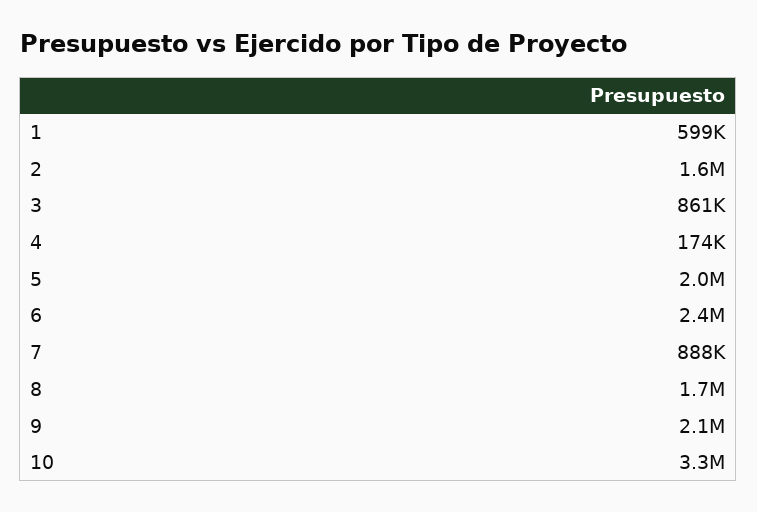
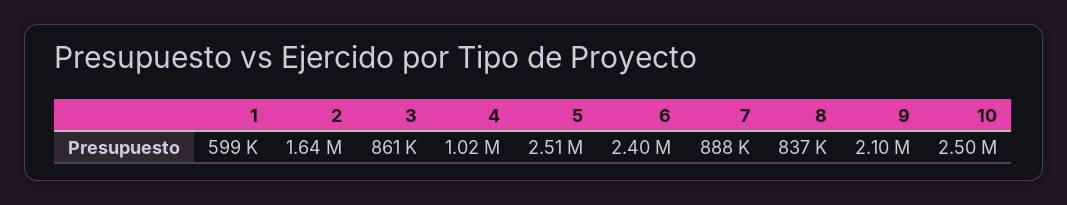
  {
    "1": 599000,
    "2": 1640000,
    "3": 861000,
-   "4": 174000,
+   "4": 1020000,
-   "5": 2000000,
+   "5": 2510000,
    "6": 2400000,
    "7": 888000,
-   "8": 1700000,
+   "8": 837000,
    "9": 2100000,
-   "10": 3300000
+   "10": 2500000
  }

